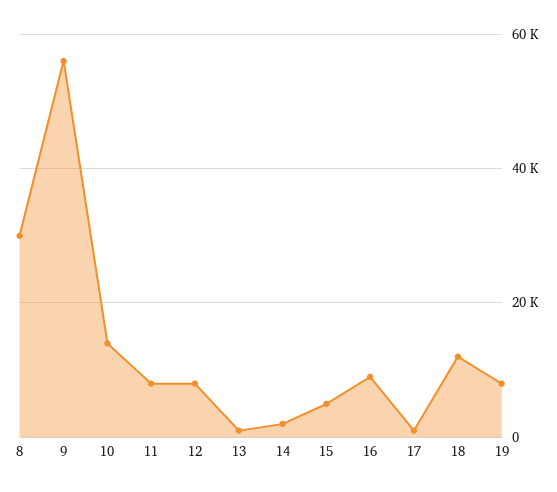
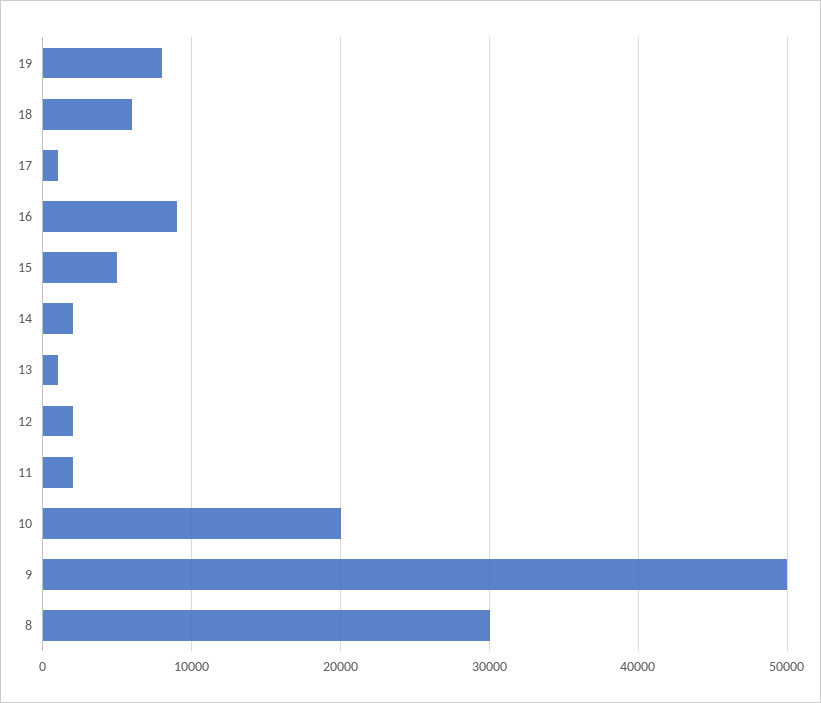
  {
    "8": 30000,
-   "9": 56000,
+   "9": 50000,
-   "10": 14000,
+   "10": 20000,
-   "11": 8000,
+   "11": 2000,
-   "12": 8000,
+   "12": 2000,
    "13": 1000,
    "14": 2000,
    "15": 5000,
    "16": 9000,
    "17": 1000,
-   "18": 12000,
+   "18": 6000,
    "19": 8000
  }

